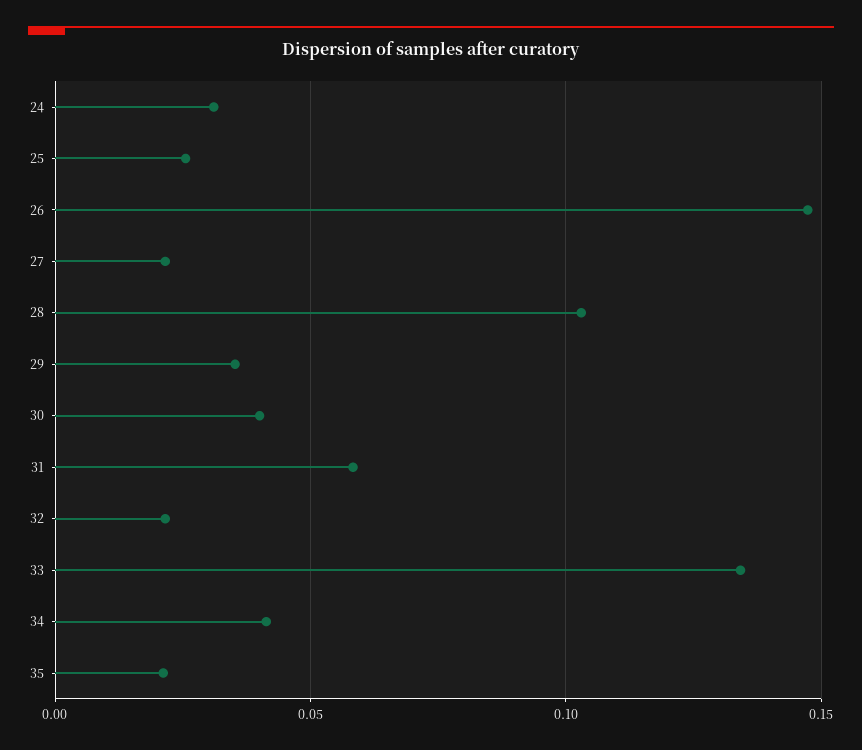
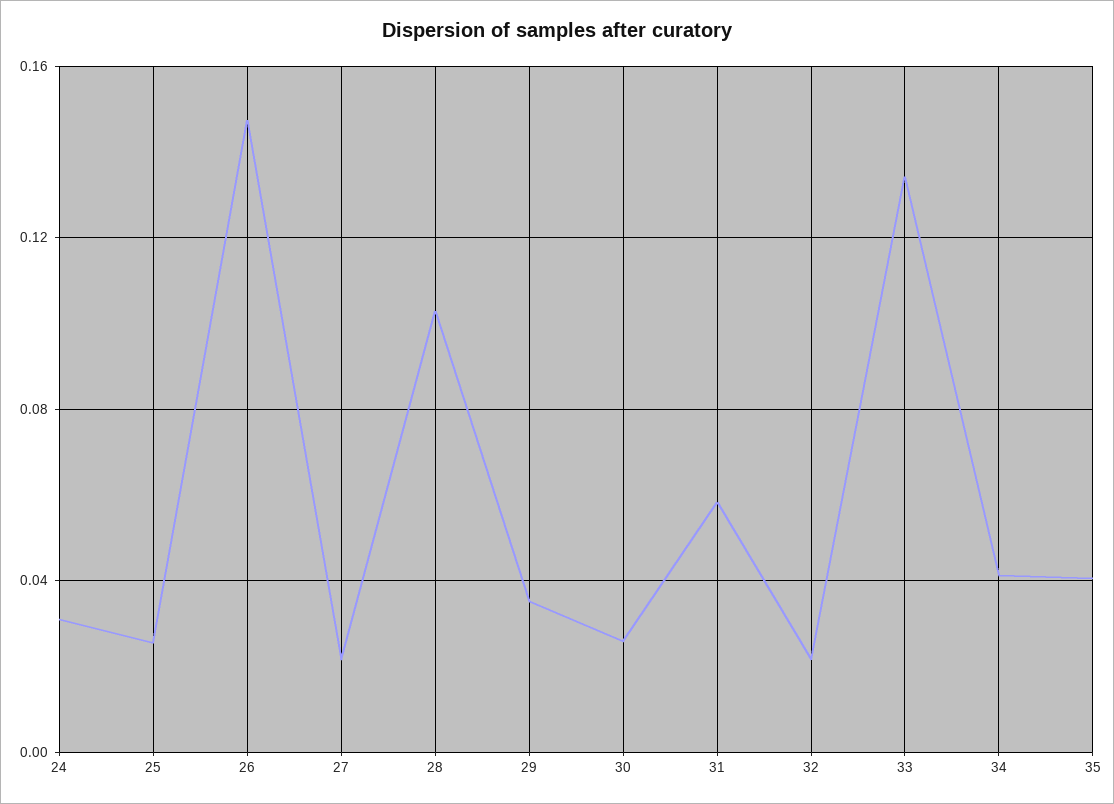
  {
    "24": 0.03,
    "25": 0.025,
    "26": 0.145,
    "27": 0.02,
    "28": 0.105,
    "29": 0.035,
-   "30": 0.04,
+   "30": 0.025,
    "31": 0.06,
    "32": 0.02,
    "33": 0.135,
    "34": 0.04,
-   "35": 0.02
+   "35": 0.04
  }

